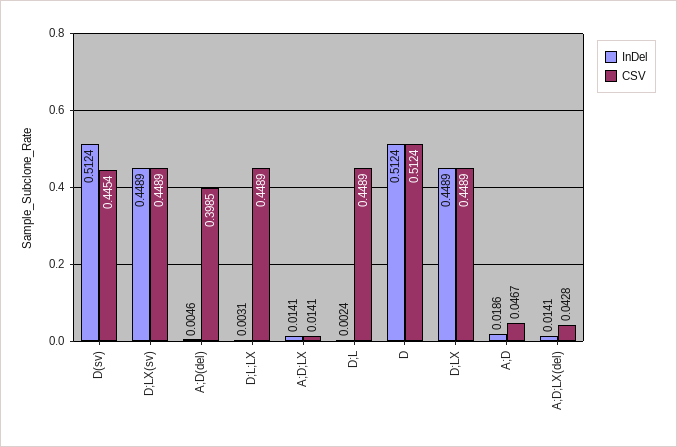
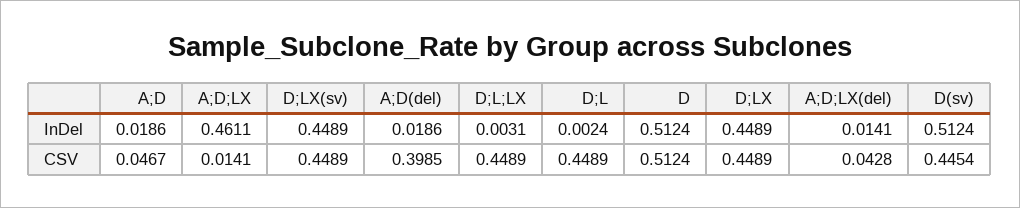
  {
    "InDel": {
      "D(sv)": 0.5124,
      "D;LX(sv)": 0.4489,
-     "A;D(del)": 0.0046,
+     "A;D(del)": 0.0186,
      "D;L;LX": 0.0031,
-     "A;D;LX": 0.0141,
+     "A;D;LX": 0.4611,
      "D;L": 0.0024,
      "D": 0.5124,
      "D;LX": 0.4489,
      "A;D": 0.0186,
      "A;D;LX(del)": 0.0141
    },
    "CSV": {
      "D(sv)": 0.4454,
      "D;LX(sv)": 0.4489,
      "A;D(del)": 0.3985,
      "D;L;LX": 0.4489,
      "A;D;LX": 0.0141,
      "D;L": 0.4489,
      "D": 0.5124,
      "D;LX": 0.4489,
      "A;D": 0.0467,
      "A;D;LX(del)": 0.0428
    }
  }

